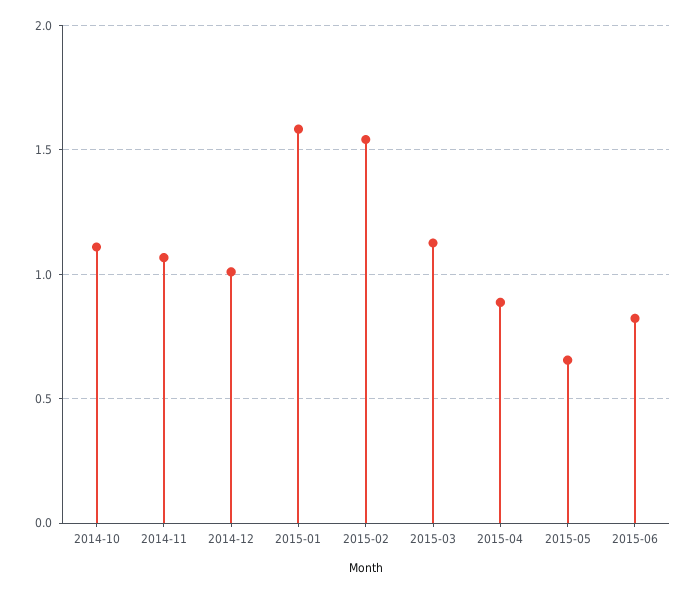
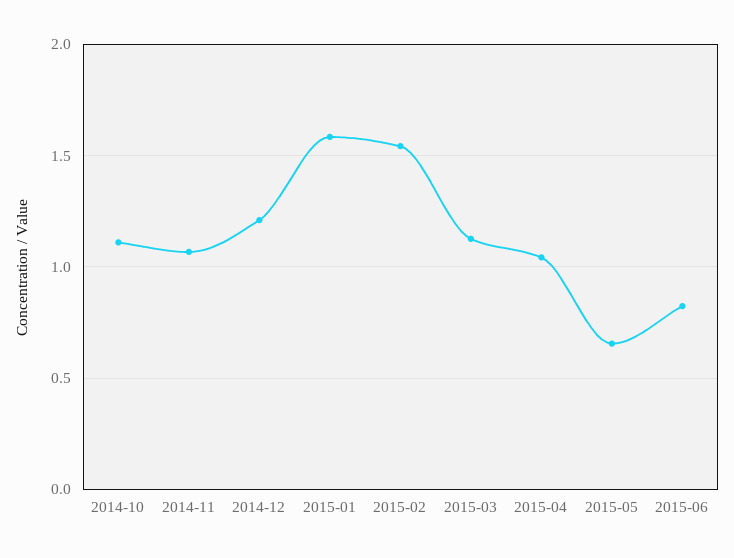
  {
    "2014-10": 1.1,
    "2014-11": 1.05,
-   "2014-12": 1,
+   "2014-12": 1.2,
    "2015-01": 1.6,
    "2015-02": 1.55,
    "2015-03": 1.15,
-   "2015-04": 0.9,
+   "2015-04": 1.05,
    "2015-05": 0.65,
    "2015-06": 0.8
  }

